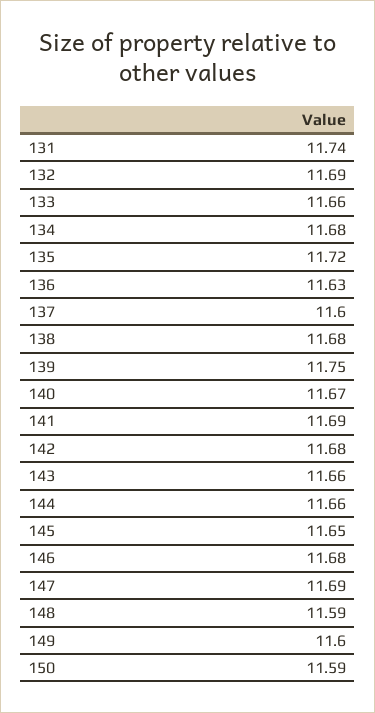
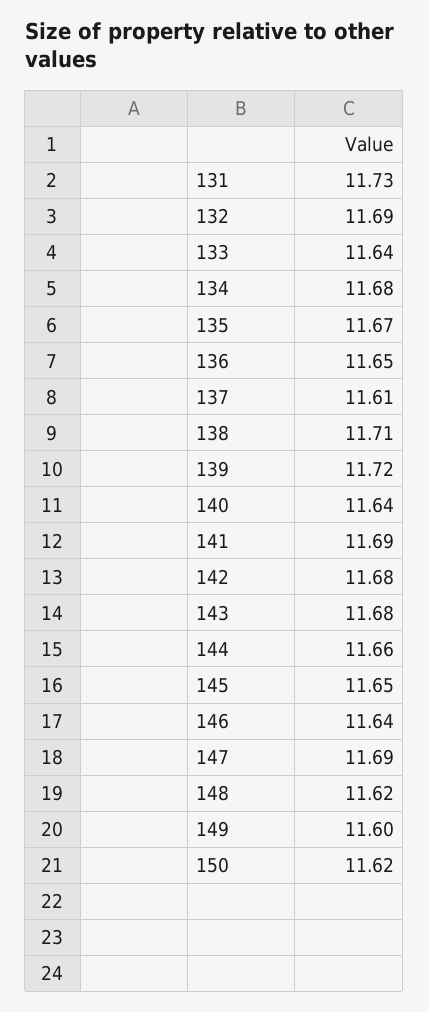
  {
-   "131": 11.74,
+   "131": 11.73,
    "132": 11.69,
-   "133": 11.66,
+   "133": 11.64,
    "134": 11.68,
-   "135": 11.72,
+   "135": 11.67,
-   "136": 11.63,
+   "136": 11.65,
-   "137": 11.6,
+   "137": 11.61,
-   "138": 11.68,
+   "138": 11.71,
-   "139": 11.75,
+   "139": 11.72,
-   "140": 11.67,
+   "140": 11.64,
    "141": 11.69,
    "142": 11.68,
-   "143": 11.66,
+   "143": 11.68,
    "144": 11.66,
    "145": 11.65,
-   "146": 11.68,
+   "146": 11.64,
    "147": 11.69,
-   "148": 11.59,
+   "148": 11.62,
    "149": 11.6,
-   "150": 11.59
+   "150": 11.62
  }

